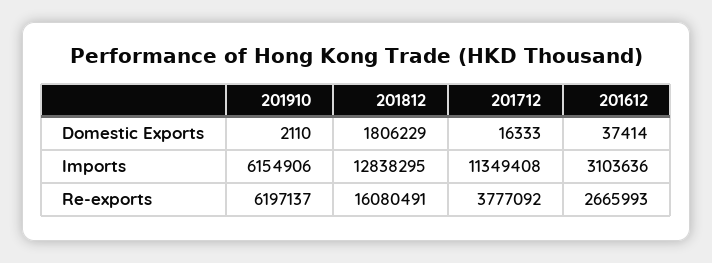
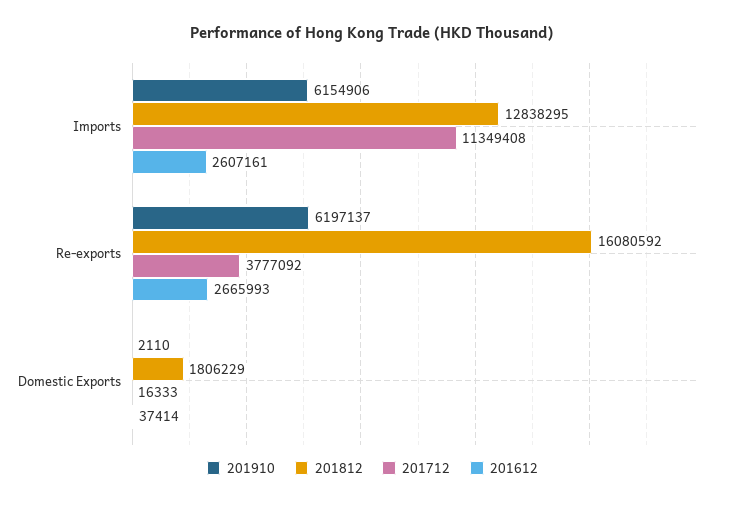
  {
    "201910": {
      "Domestic Exports": 2110,
      "Imports": 6154906,
      "Re-exports": 6197137
    },
    "201812": {
      "Domestic Exports": 1806229,
      "Imports": 12838295,
-     "Re-exports": 16080491
+     "Re-exports": 16080592
    },
    "201712": {
      "Domestic Exports": 16333,
      "Imports": 11349408,
      "Re-exports": 3777092
    },
    "201612": {
      "Domestic Exports": 37414,
-     "Imports": 3103636,
+     "Imports": 2607161,
      "Re-exports": 2665993
    }
  }

